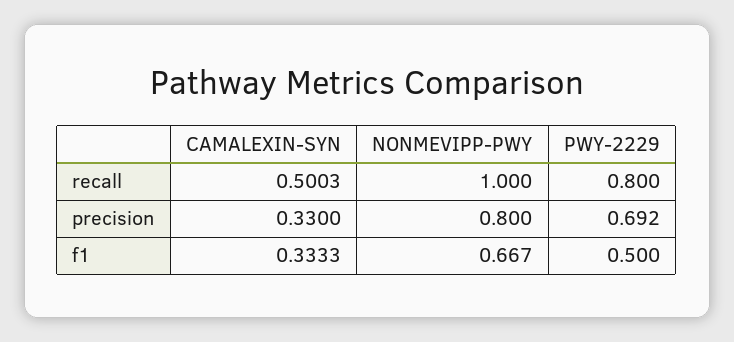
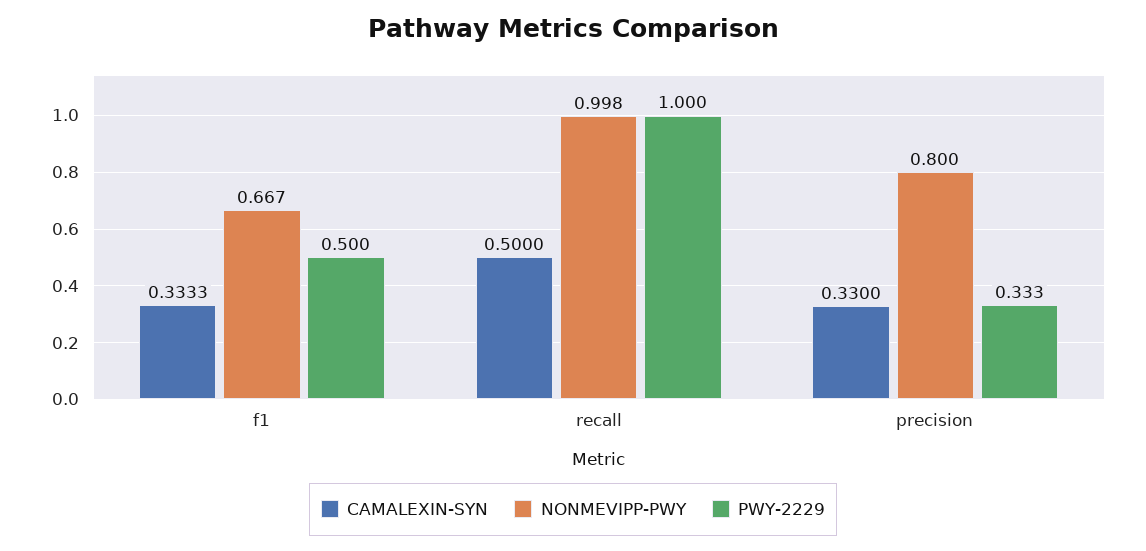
  {
    "CAMALEXIN-SYN": {
-     "recall": 0.5003,
+     "recall": 0.5,
      "precision": 0.33,
      "f1": 0.3333
    },
    "NONMEVIPP-PWY": {
-     "recall": 1,
+     "recall": 0.998,
      "precision": 0.8,
      "f1": 0.667
    },
    "PWY-2229": {
-     "recall": 0.8,
+     "recall": 1,
-     "precision": 0.692,
+     "precision": 0.333,
      "f1": 0.5
    }
  }

